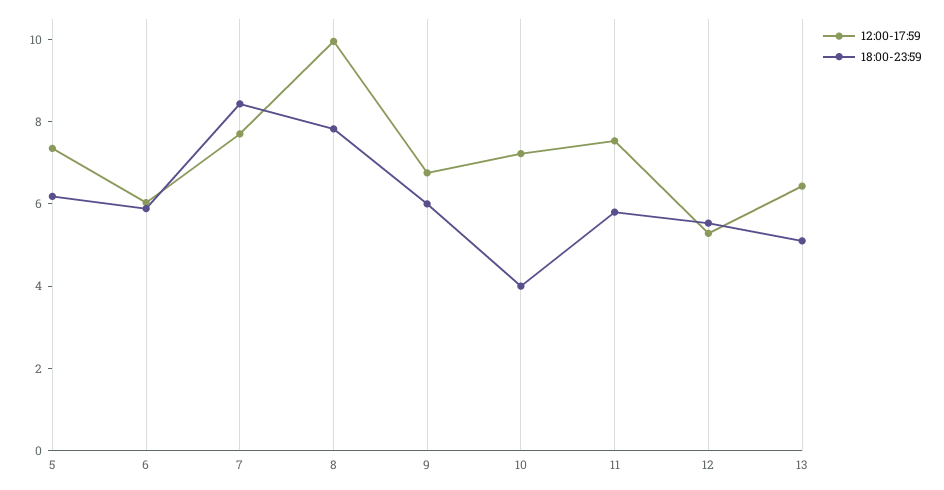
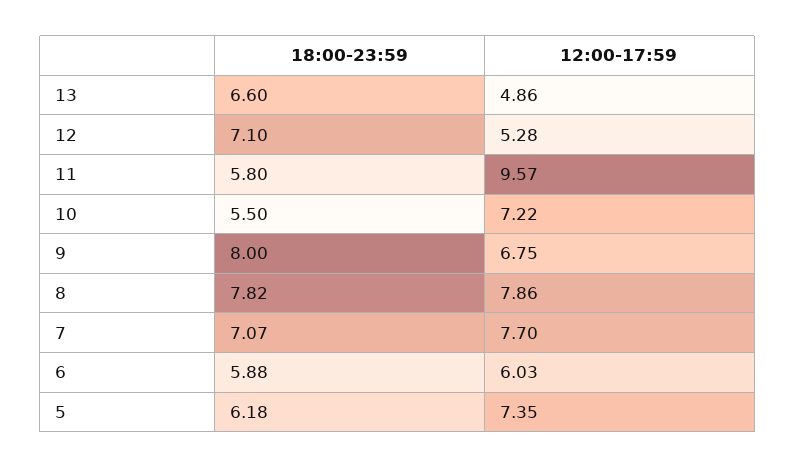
  {
    "12:00-17:59": {
      "5": 7.35,
      "6": 6.03,
      "7": 7.7,
-     "8": 10,
+     "8": 7.86,
      "9": 6.75,
      "10": 7.22,
-     "11": 7.5,
+     "11": 9.57,
      "12": 5.28,
-     "13": 6.5
+     "13": 4.86
    },
    "18:00-23:59": {
      "5": 6.18,
      "6": 5.88,
-     "7": 8.5,
+     "7": 7.07,
      "8": 7.82,
-     "9": 6,
+     "9": 8,
-     "10": 4,
+     "10": 5.5,
      "11": 5.8,
-     "12": 5.5,
+     "12": 7.1,
-     "13": 5
+     "13": 6.6
    }
  }

